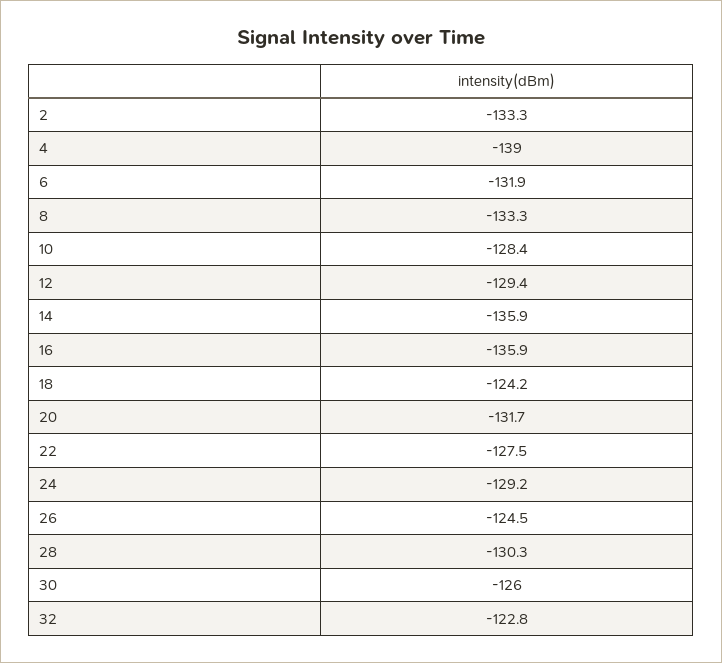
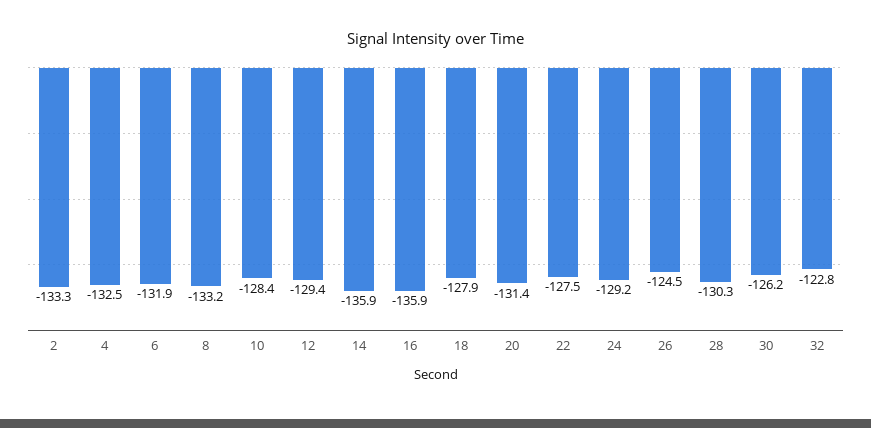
  {
    "2": -133.3,
-   "4": -139,
+   "4": -132.5,
    "6": -131.9,
-   "8": -133.3,
+   "8": -133.2,
    "10": -128.4,
    "12": -129.4,
    "14": -135.9,
    "16": -135.9,
-   "18": -124.2,
+   "18": -127.9,
-   "20": -131.7,
+   "20": -131.4,
    "22": -127.5,
    "24": -129.2,
    "26": -124.5,
    "28": -130.3,
-   "30": -126,
+   "30": -126.2,
    "32": -122.8
  }

